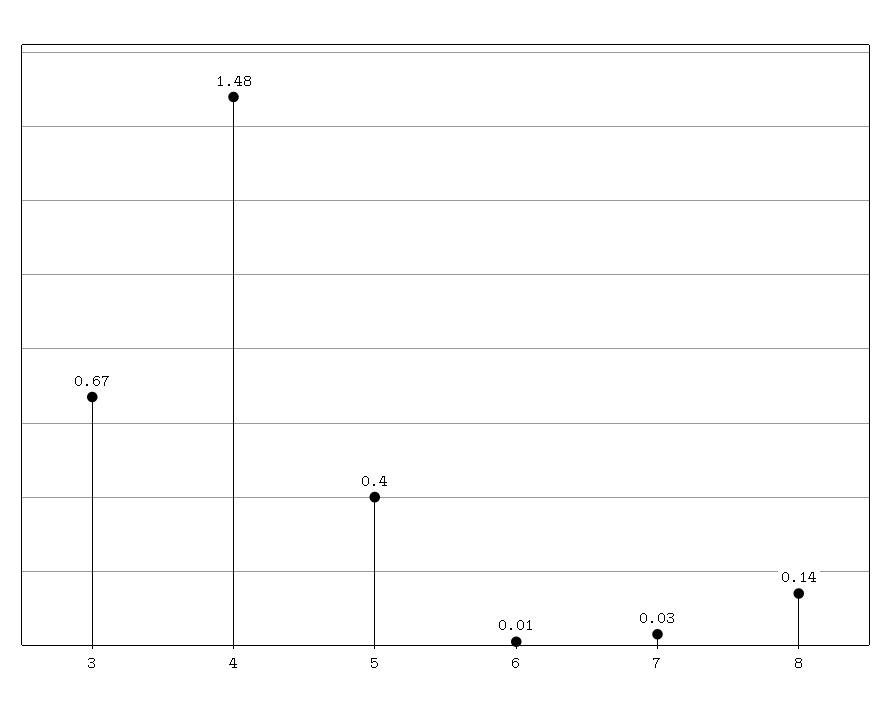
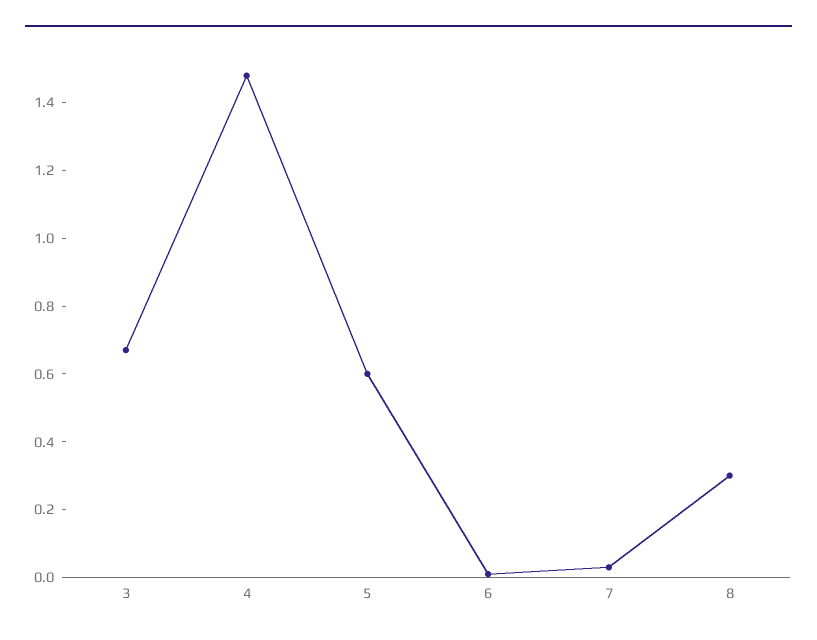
  {
    "3": 0.67,
    "4": 1.48,
-   "5": 0.4,
+   "5": 0.6,
    "6": 0.01,
    "7": 0.03,
-   "8": 0.14
+   "8": 0.3
  }

